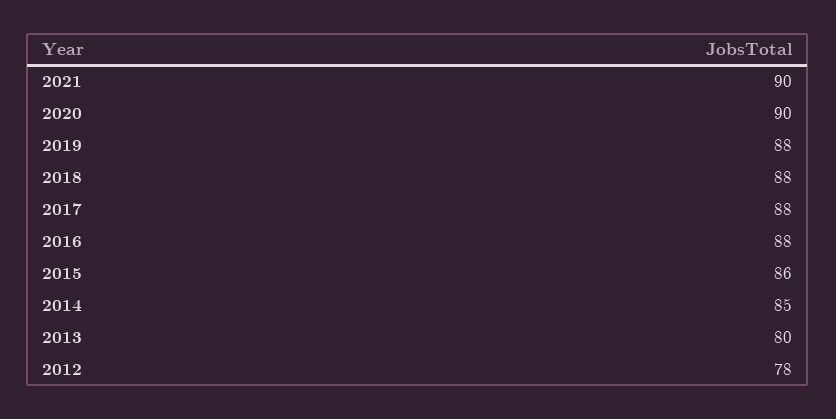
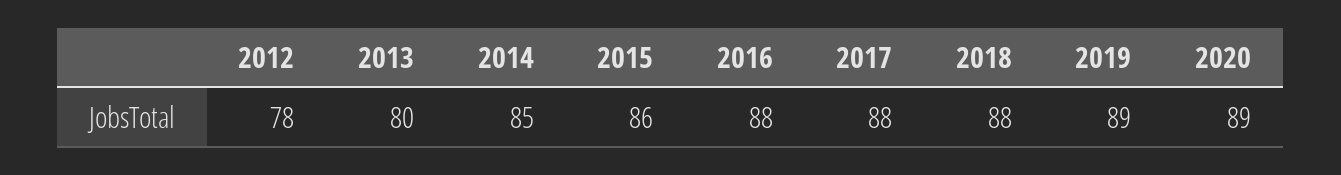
  {
-   "2021": 90,
-   "2020": 90,
+   "2020": 89,
-   "2019": 88,
+   "2019": 89,
    "2018": 88,
    "2017": 88,
    "2016": 88,
    "2015": 86,
    "2014": 85,
    "2013": 80,
    "2012": 78
  }

